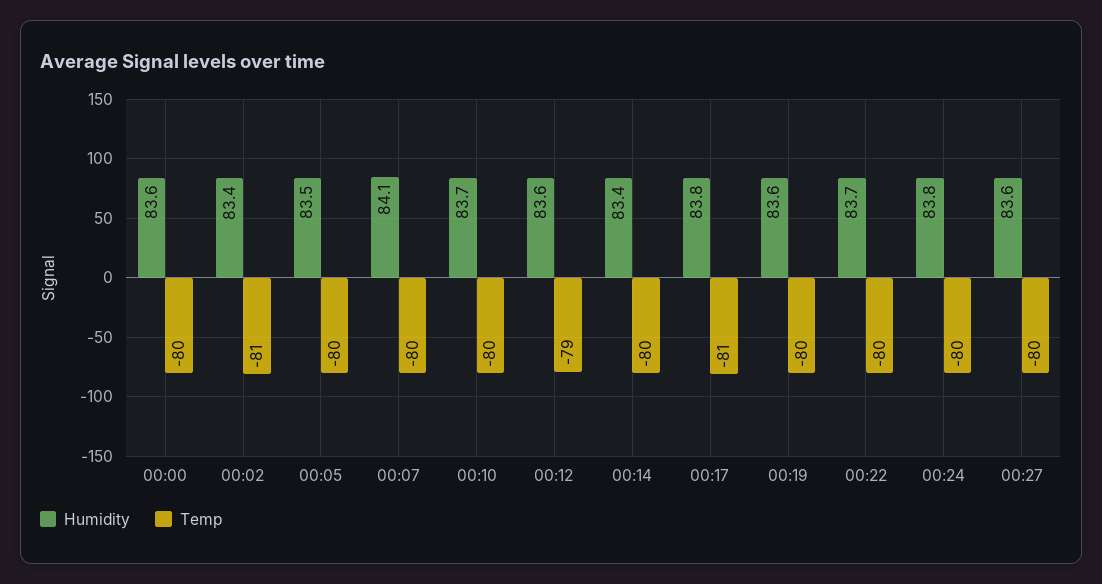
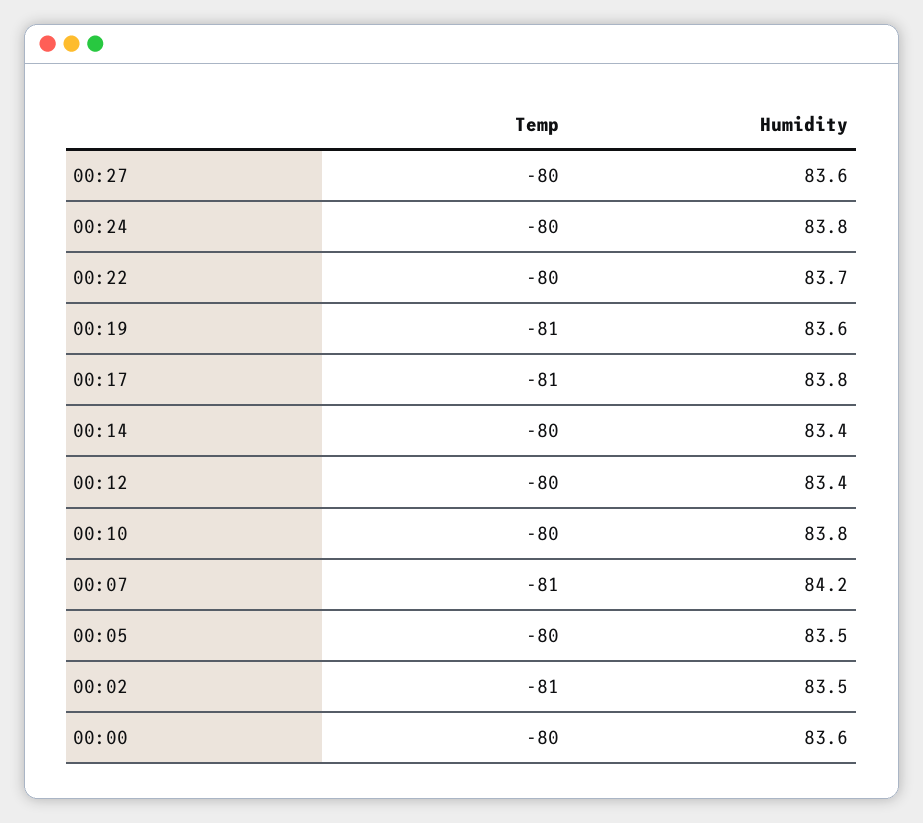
  {
    "Humidity": {
      "00:00": 83.6,
-     "00:02": 83.4,
+     "00:02": 83.5,
      "00:05": 83.5,
-     "00:07": 84.1,
+     "00:07": 84.2,
-     "00:10": 83.7,
+     "00:10": 83.8,
-     "00:12": 83.6,
+     "00:12": 83.4,
      "00:14": 83.4,
      "00:17": 83.8,
      "00:19": 83.6,
      "00:22": 83.7,
      "00:24": 83.8,
      "00:27": 83.6
    },
    "Temp": {
      "00:00": -80,
      "00:02": -81,
      "00:05": -80,
-     "00:07": -80,
+     "00:07": -81,
      "00:10": -80,
-     "00:12": -79,
+     "00:12": -80,
      "00:14": -80,
      "00:17": -81,
-     "00:19": -80,
+     "00:19": -81,
      "00:22": -80,
      "00:24": -80,
      "00:27": -80
    }
  }

